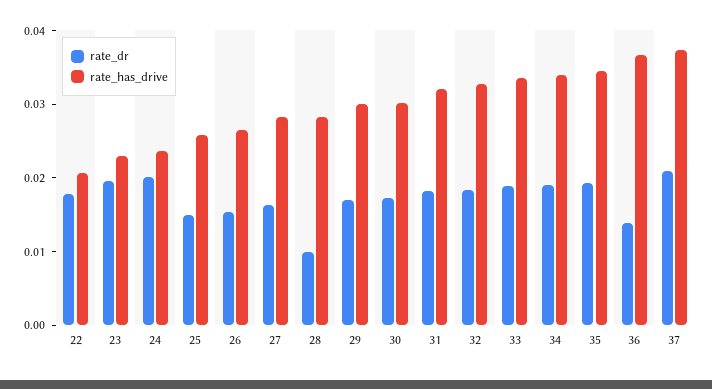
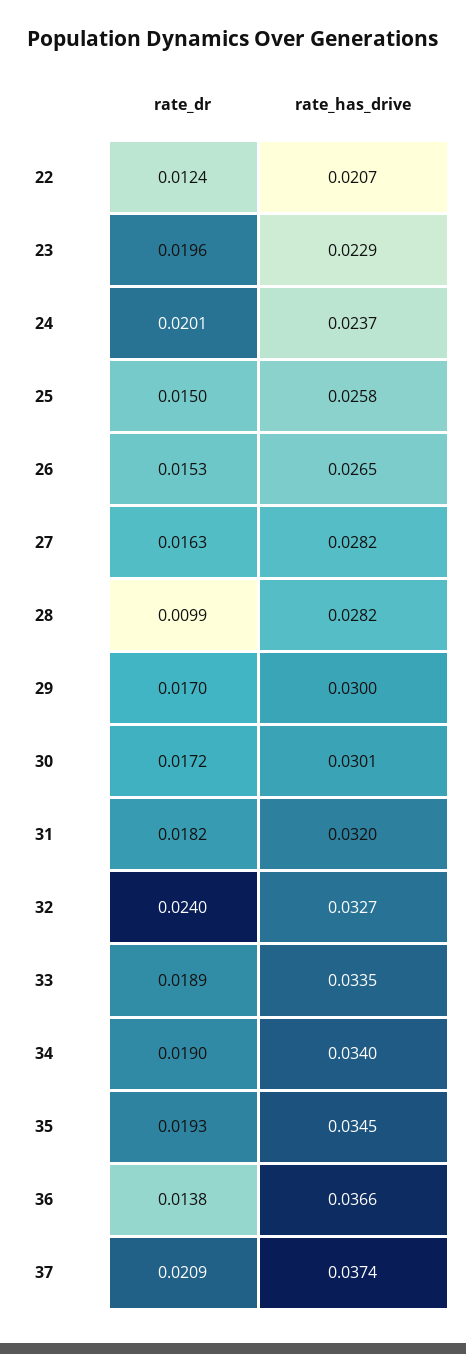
  {
    "rate_dr": {
-     "22": 0.018,
+     "22": 0.0124,
      "23": 0.0196,
      "24": 0.0201,
      "25": 0.015,
      "26": 0.0153,
      "27": 0.0163,
      "28": 0.0099,
      "29": 0.017,
      "30": 0.0172,
      "31": 0.0182,
-     "32": 0.018,
+     "32": 0.024,
      "33": 0.0189,
      "34": 0.019,
      "35": 0.0193,
      "36": 0.0138,
      "37": 0.0209
    },
    "rate_has_drive": {
      "22": 0.0207,
      "23": 0.0229,
      "24": 0.0237,
      "25": 0.0258,
      "26": 0.0265,
      "27": 0.0282,
      "28": 0.0282,
      "29": 0.03,
      "30": 0.0301,
      "31": 0.032,
      "32": 0.0327,
      "33": 0.0335,
      "34": 0.034,
      "35": 0.0345,
      "36": 0.0366,
      "37": 0.0374
    }
  }

